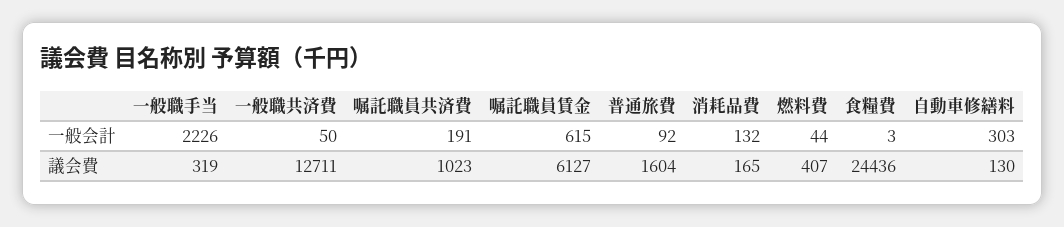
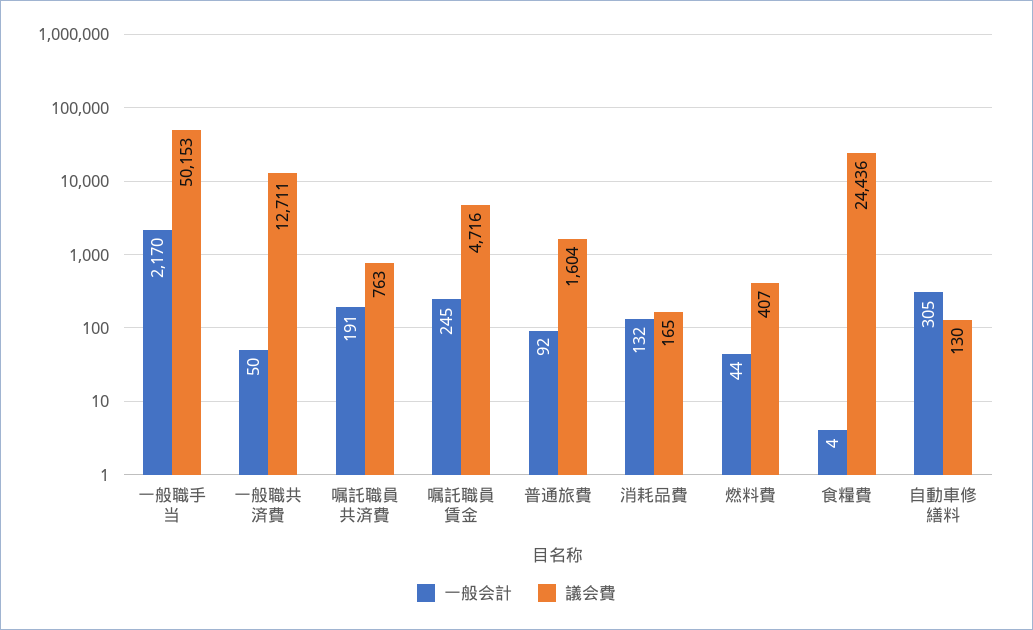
  {
    "一般会計": {
-     "一般職手当": 2226,
+     "一般職手当": 2170,
      "一般職共済費": 50,
      "嘱託職員共済費": 191,
-     "嘱託職員賃金": 615,
+     "嘱託職員賃金": 245,
      "普通旅費": 92,
      "消耗品費": 132,
      "燃料費": 44,
-     "食糧費": 3,
+     "食糧費": 4,
-     "自動車修繕料": 303
+     "自動車修繕料": 305
    },
    "議会費": {
-     "一般職手当": 319,
+     "一般職手当": 50153,
      "一般職共済費": 12711,
-     "嘱託職員共済費": 1023,
+     "嘱託職員共済費": 763,
-     "嘱託職員賃金": 6127,
+     "嘱託職員賃金": 4716,
      "普通旅費": 1604,
      "消耗品費": 165,
      "燃料費": 407,
      "食糧費": 24436,
      "自動車修繕料": 130
    }
  }

